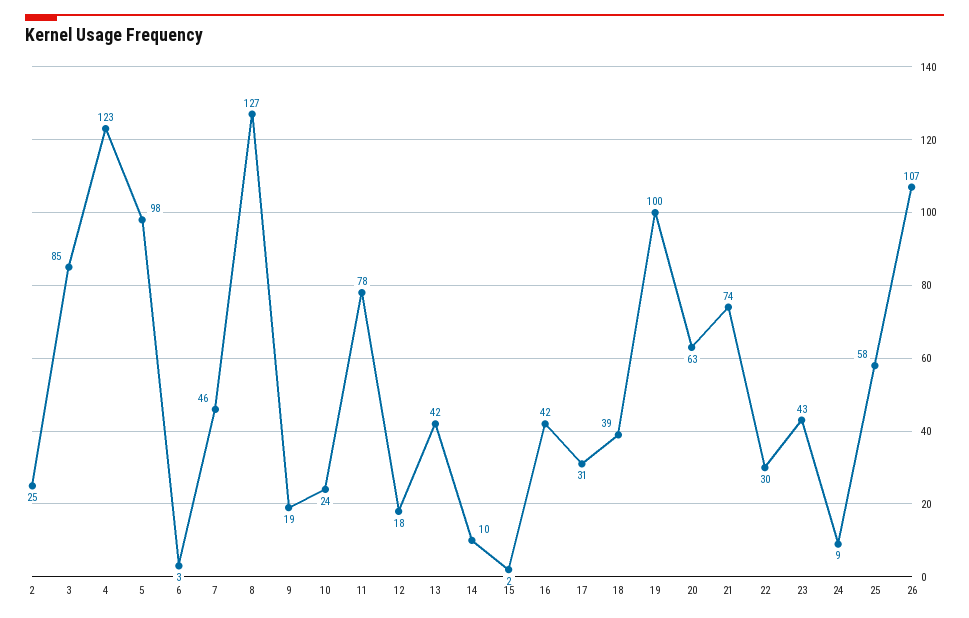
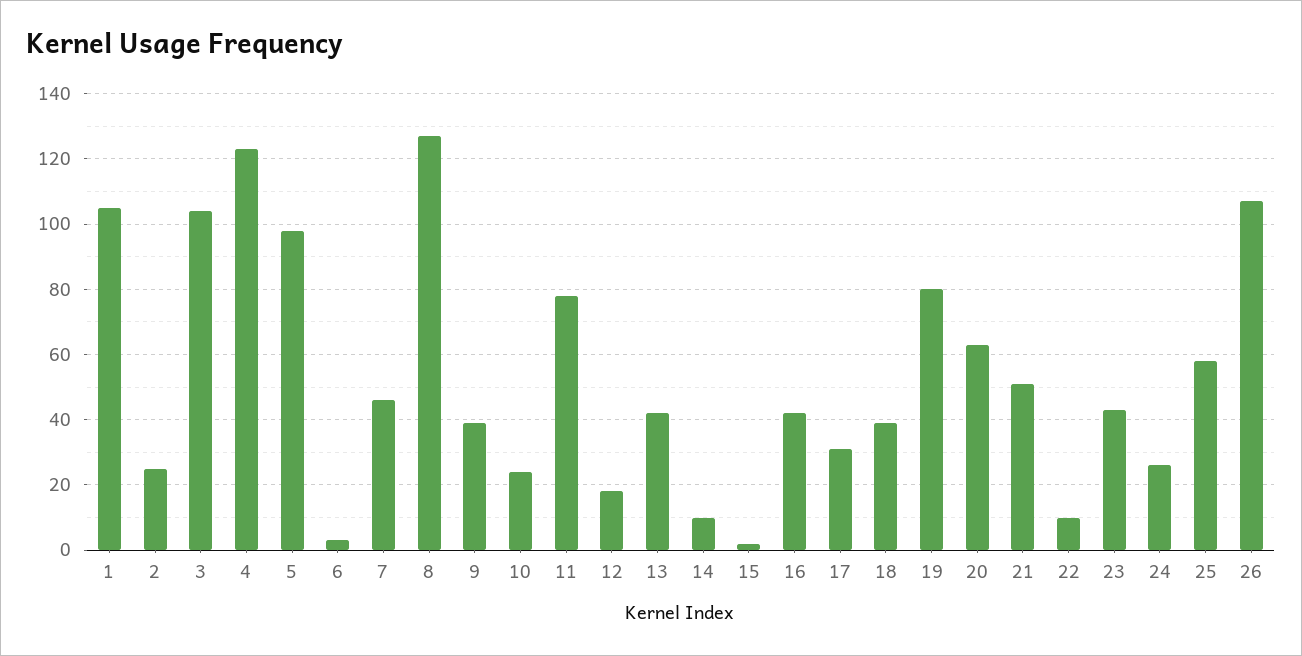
  {
    "2": 25,
-   "3": 85,
+   "3": 105,
    "4": 123,
    "5": 98,
    "6": 3,
    "7": 46,
    "8": 127,
-   "9": 19,
+   "9": 40,
    "10": 24,
    "11": 78,
    "12": 18,
    "13": 42,
    "14": 10,
    "15": 2,
    "16": 42,
    "17": 31,
    "18": 39,
-   "19": 100,
+   "19": 80,
    "20": 63,
-   "21": 74,
+   "21": 50,
-   "22": 30,
+   "22": 10,
    "23": 43,
-   "24": 9,
+   "24": 25,
    "25": 58,
-   "26": 107
+   "26": 107,
+   "1": 105
  }

